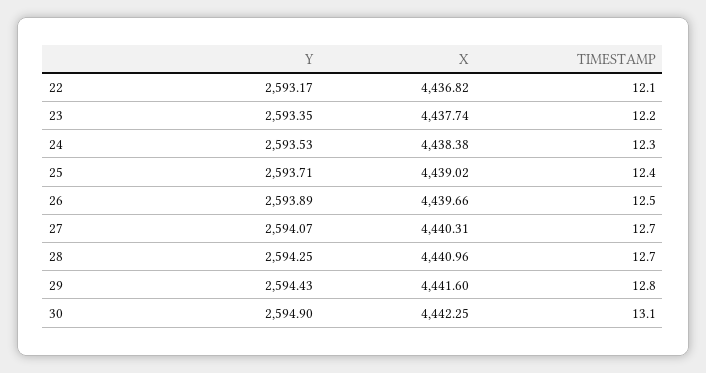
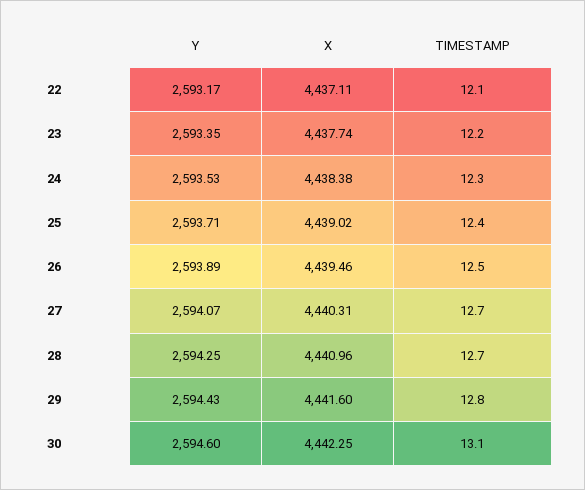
  {
    "Y": {
      "22": 2593.17,
      "23": 2593.35,
      "24": 2593.53,
      "25": 2593.71,
      "26": 2593.89,
      "27": 2594.07,
      "28": 2594.25,
      "29": 2594.43,
-     "30": 2594.9
+     "30": 2594.6
    },
    "X": {
-     "22": 4436.82,
+     "22": 4437.11,
      "23": 4437.74,
      "24": 4438.38,
      "25": 4439.02,
-     "26": 4439.66,
+     "26": 4439.46,
      "27": 4440.31,
      "28": 4440.96,
      "29": 4441.6,
      "30": 4442.25
    },
    "TIMESTAMP": {
      "22": 12.1,
      "23": 12.2,
      "24": 12.3,
      "25": 12.4,
      "26": 12.5,
      "27": 12.7,
      "28": 12.7,
      "29": 12.8,
      "30": 13.1
    }
  }

